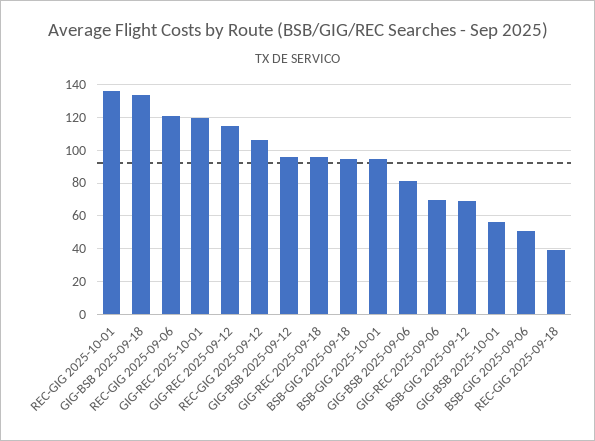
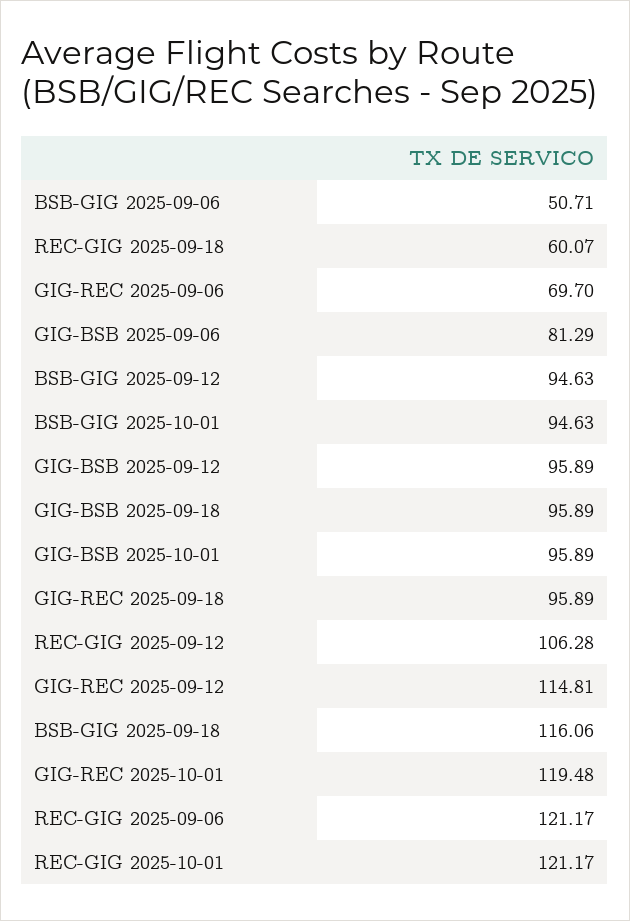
  {
-   "REC-GIG 2025-10-01": 135,
+   "REC-GIG 2025-10-01": 121.17,
-   "GIG-BSB 2025-09-18": 135,
+   "GIG-BSB 2025-09-18": 95.89,
    "REC-GIG 2025-09-06": 121.17,
    "GIG-REC 2025-10-01": 119.48,
    "GIG-REC 2025-09-12": 114.81,
    "REC-GIG 2025-09-12": 106.28,
    "GIG-BSB 2025-09-12": 95.89,
    "GIG-REC 2025-09-18": 95.89,
-   "BSB-GIG 2025-09-18": 95,
+   "BSB-GIG 2025-09-18": 116.06,
    "BSB-GIG 2025-10-01": 94.63,
    "GIG-BSB 2025-09-06": 81.29,
    "GIG-REC 2025-09-06": 69.7,
-   "BSB-GIG 2025-09-12": 70,
+   "BSB-GIG 2025-09-12": 94.63,
-   "GIG-BSB 2025-10-01": 55,
+   "GIG-BSB 2025-10-01": 95.89,
    "BSB-GIG 2025-09-06": 50.71,
-   "REC-GIG 2025-09-18": 40
+   "REC-GIG 2025-09-18": 60.07
  }

